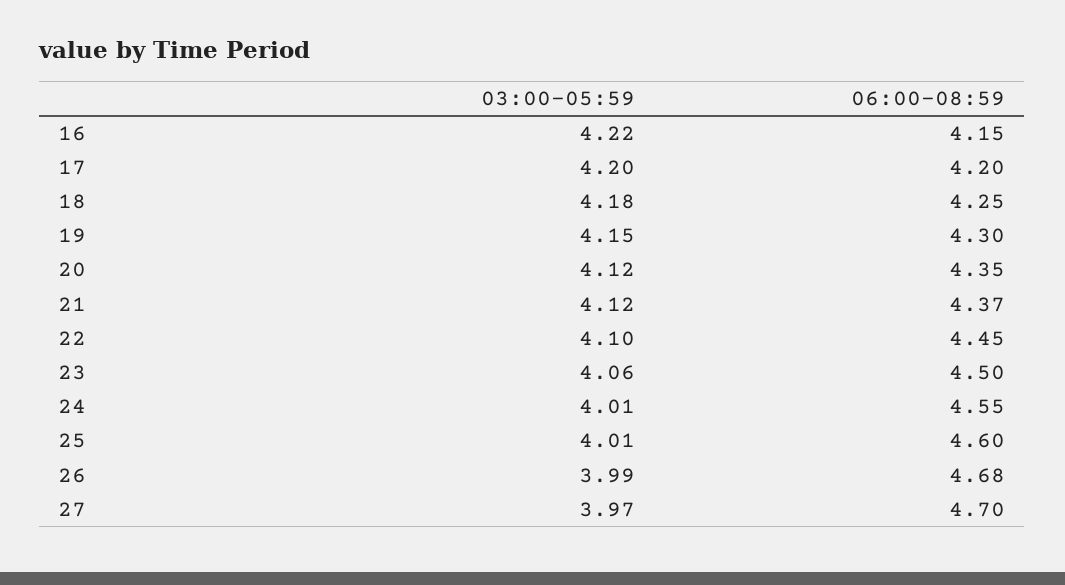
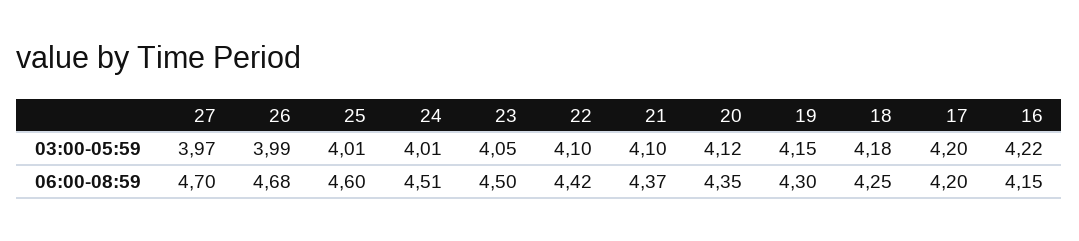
  {
    "03:00-05:59": {
      "16": 4.22,
      "17": 4.2,
      "18": 4.18,
      "19": 4.15,
      "20": 4.12,
-     "21": 4.12,
+     "21": 4.1,
      "22": 4.1,
-     "23": 4.06,
+     "23": 4.05,
      "24": 4.01,
      "25": 4.01,
      "26": 3.99,
      "27": 3.97
    },
    "06:00-08:59": {
      "16": 4.15,
      "17": 4.2,
      "18": 4.25,
      "19": 4.3,
      "20": 4.35,
      "21": 4.37,
-     "22": 4.45,
+     "22": 4.42,
      "23": 4.5,
-     "24": 4.55,
+     "24": 4.51,
      "25": 4.6,
      "26": 4.68,
      "27": 4.7
    }
  }

